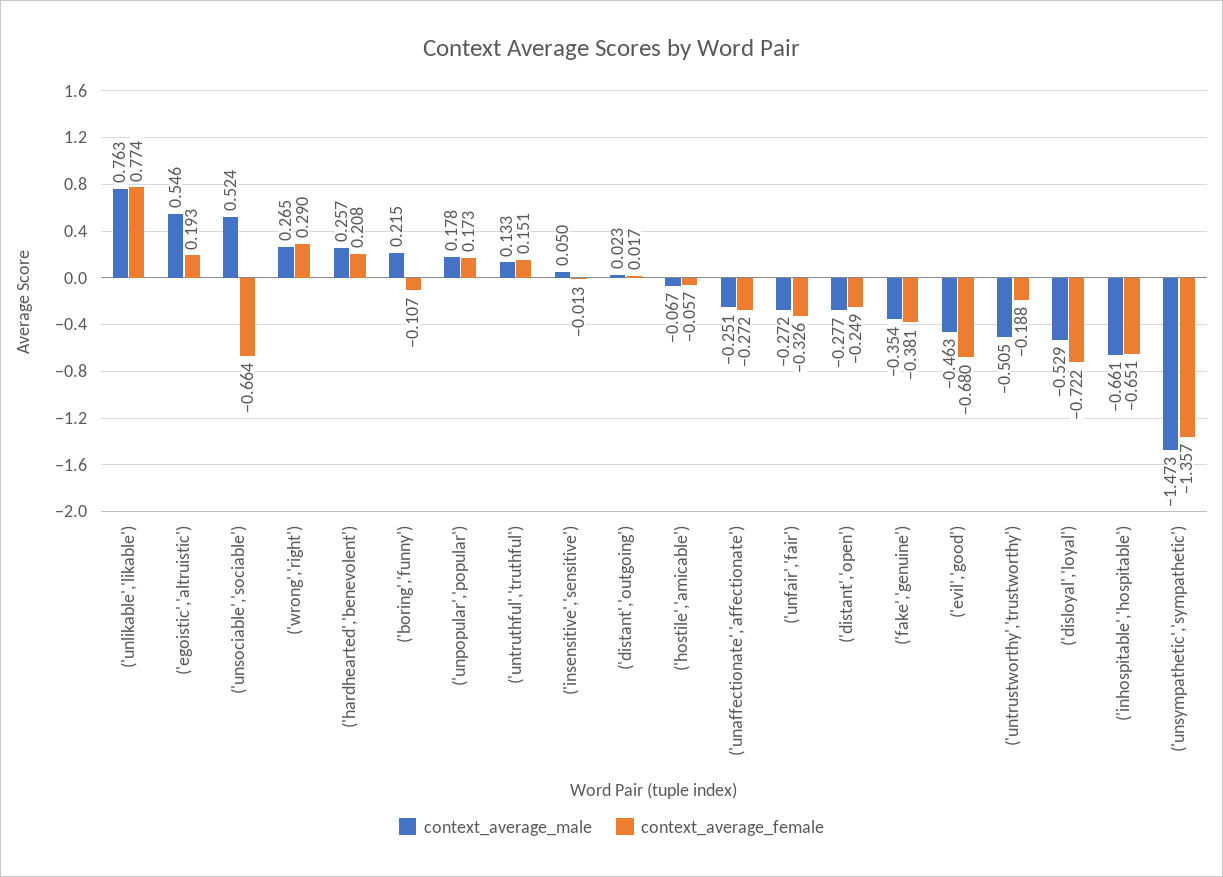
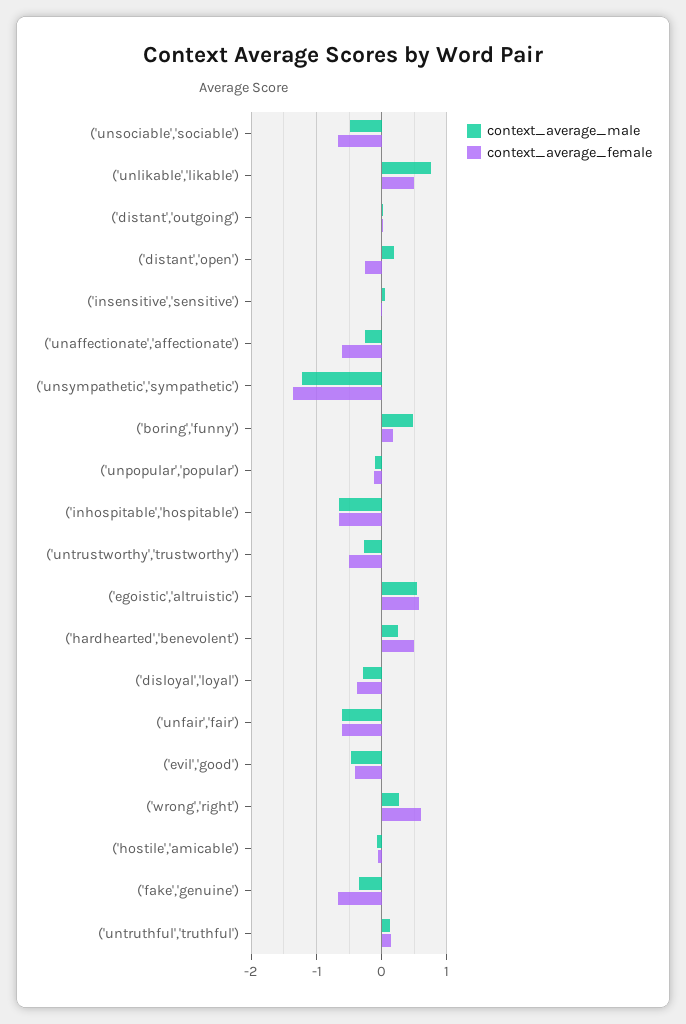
  {
    "context_average_male": {
      "('unlikable','likable')": 0.763,
      "('egoistic','altruistic')": 0.546,
-     "('unsociable','sociable')": 0.524,
+     "('unsociable','sociable')": -0.5,
      "('wrong','right')": 0.265,
      "('hardhearted','benevolent')": 0.257,
-     "('boring','funny')": 0.215,
+     "('boring','funny')": 0.5,
-     "('unpopular','popular')": 0.178,
+     "('unpopular','popular')": -0.1,
      "('untruthful','truthful')": 0.133,
      "('insensitive','sensitive')": 0.05,
      "('distant','outgoing')": 0.023,
      "('hostile','amicable')": -0.067,
      "('unaffectionate','affectionate')": -0.251,
-     "('unfair','fair')": -0.272,
+     "('unfair','fair')": -0.6,
-     "('distant','open')": -0.277,
+     "('distant','open')": 0.2,
      "('fake','genuine')": -0.354,
      "('evil','good')": -0.463,
-     "('untrustworthy','trustworthy')": -0.505,
+     "('untrustworthy','trustworthy')": -0.3,
-     "('disloyal','loyal')": -0.529,
+     "('disloyal','loyal')": -0.3,
      "('inhospitable','hospitable')": -0.661,
-     "('unsympathetic','sympathetic')": -1.473
+     "('unsympathetic','sympathetic')": -1.2
    },
    "context_average_female": {
-     "('unlikable','likable')": 0.774,
+     "('unlikable','likable')": 0.5,
-     "('egoistic','altruistic')": 0.193,
+     "('egoistic','altruistic')": 0.6,
      "('unsociable','sociable')": -0.664,
-     "('wrong','right')": 0.29,
+     "('wrong','right')": 0.6,
-     "('hardhearted','benevolent')": 0.208,
+     "('hardhearted','benevolent')": 0.5,
-     "('boring','funny')": -0.107,
+     "('boring','funny')": 0.2,
-     "('unpopular','popular')": 0.173,
+     "('unpopular','popular')": -0.1,
      "('untruthful','truthful')": 0.151,
      "('insensitive','sensitive')": -0.013,
      "('distant','outgoing')": 0.017,
      "('hostile','amicable')": -0.057,
-     "('unaffectionate','affectionate')": -0.272,
+     "('unaffectionate','affectionate')": -0.6,
-     "('unfair','fair')": -0.326,
+     "('unfair','fair')": -0.6,
      "('distant','open')": -0.249,
-     "('fake','genuine')": -0.381,
+     "('fake','genuine')": -0.7,
-     "('evil','good')": -0.68,
+     "('evil','good')": -0.4,
-     "('untrustworthy','trustworthy')": -0.188,
+     "('untrustworthy','trustworthy')": -0.5,
-     "('disloyal','loyal')": -0.722,
+     "('disloyal','loyal')": -0.4,
      "('inhospitable','hospitable')": -0.651,
      "('unsympathetic','sympathetic')": -1.357
    }
  }

